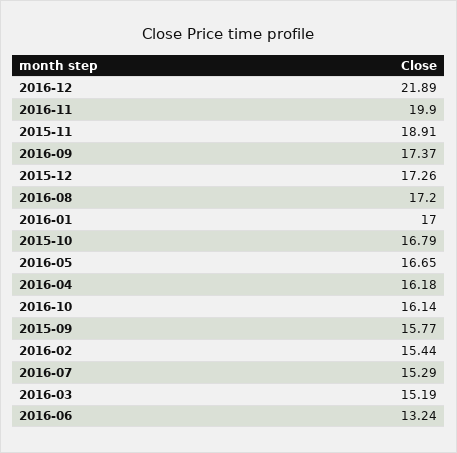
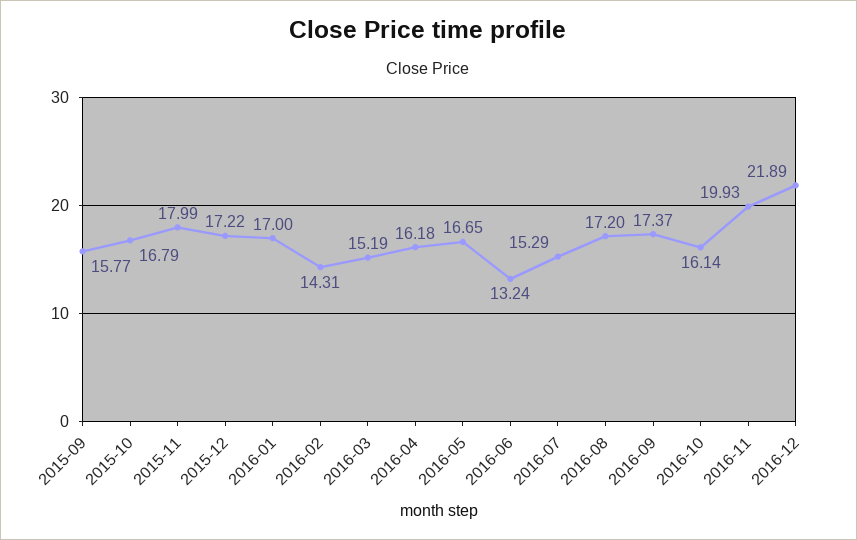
  {
    "2016-12": 21.89,
-   "2016-11": 19.9,
+   "2016-11": 19.93,
-   "2015-11": 18.91,
+   "2015-11": 17.99,
    "2016-09": 17.37,
-   "2015-12": 17.26,
+   "2015-12": 17.22,
    "2016-08": 17.2,
    "2016-01": 17,
    "2015-10": 16.79,
    "2016-05": 16.65,
    "2016-04": 16.18,
    "2016-10": 16.14,
    "2015-09": 15.77,
-   "2016-02": 15.44,
+   "2016-02": 14.31,
    "2016-07": 15.29,
    "2016-03": 15.19,
    "2016-06": 13.24
  }

